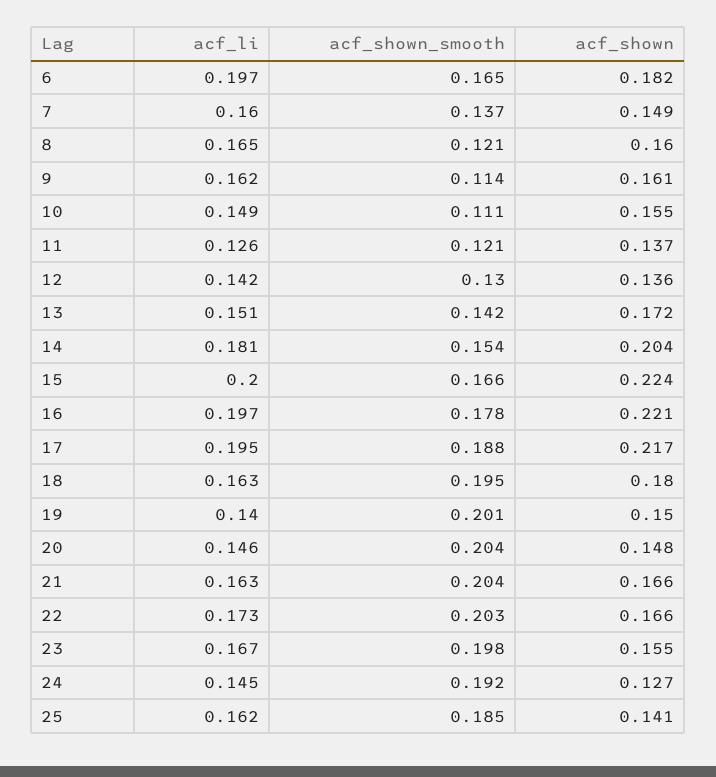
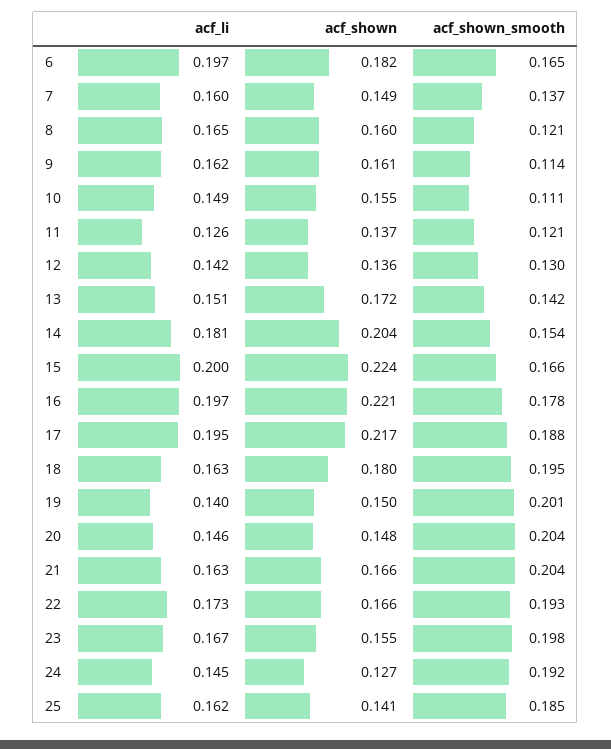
  {
    "acf_li": {
      "6": 0.197,
      "7": 0.16,
      "8": 0.165,
      "9": 0.162,
      "10": 0.149,
      "11": 0.126,
      "12": 0.142,
      "13": 0.151,
      "14": 0.181,
      "15": 0.2,
      "16": 0.197,
      "17": 0.195,
      "18": 0.163,
      "19": 0.14,
      "20": 0.146,
      "21": 0.163,
      "22": 0.173,
      "23": 0.167,
      "24": 0.145,
      "25": 0.162
    },
    "acf_shown_smooth": {
      "6": 0.165,
      "7": 0.137,
      "8": 0.121,
      "9": 0.114,
      "10": 0.111,
      "11": 0.121,
      "12": 0.13,
      "13": 0.142,
      "14": 0.154,
      "15": 0.166,
      "16": 0.178,
      "17": 0.188,
      "18": 0.195,
      "19": 0.201,
      "20": 0.204,
      "21": 0.204,
-     "22": 0.203,
+     "22": 0.193,
      "23": 0.198,
      "24": 0.192,
      "25": 0.185
    },
    "acf_shown": {
      "6": 0.182,
      "7": 0.149,
      "8": 0.16,
      "9": 0.161,
      "10": 0.155,
      "11": 0.137,
      "12": 0.136,
      "13": 0.172,
      "14": 0.204,
      "15": 0.224,
      "16": 0.221,
      "17": 0.217,
      "18": 0.18,
      "19": 0.15,
      "20": 0.148,
      "21": 0.166,
      "22": 0.166,
      "23": 0.155,
      "24": 0.127,
      "25": 0.141
    }
  }

